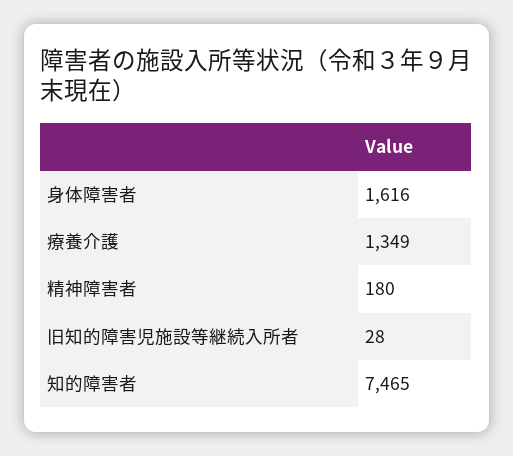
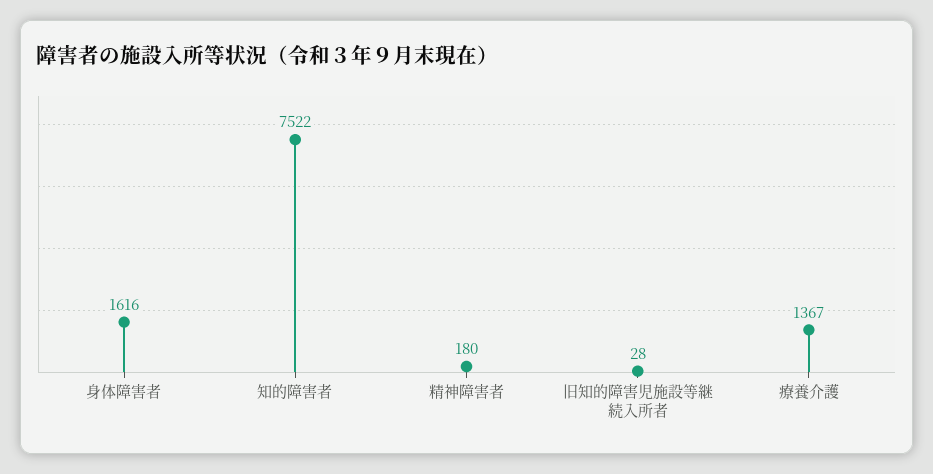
  {
    "身体障害者": 1616,
-   "療養介護": 1349,
+   "療養介護": 1367,
    "精神障害者": 180,
    "旧知的障害児施設等継続入所者": 28,
-   "知的障害者": 7465
+   "知的障害者": 7522
  }

